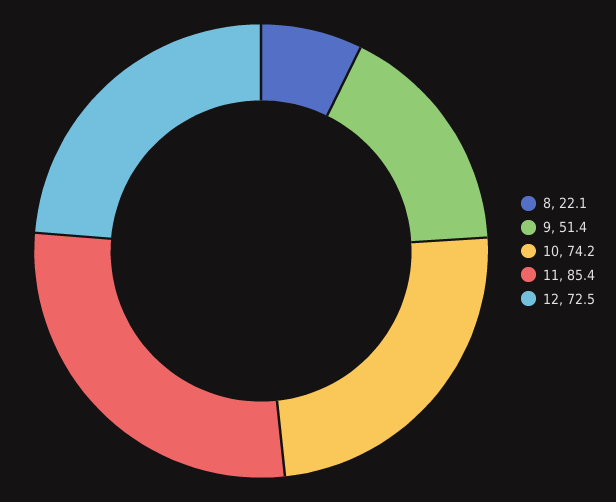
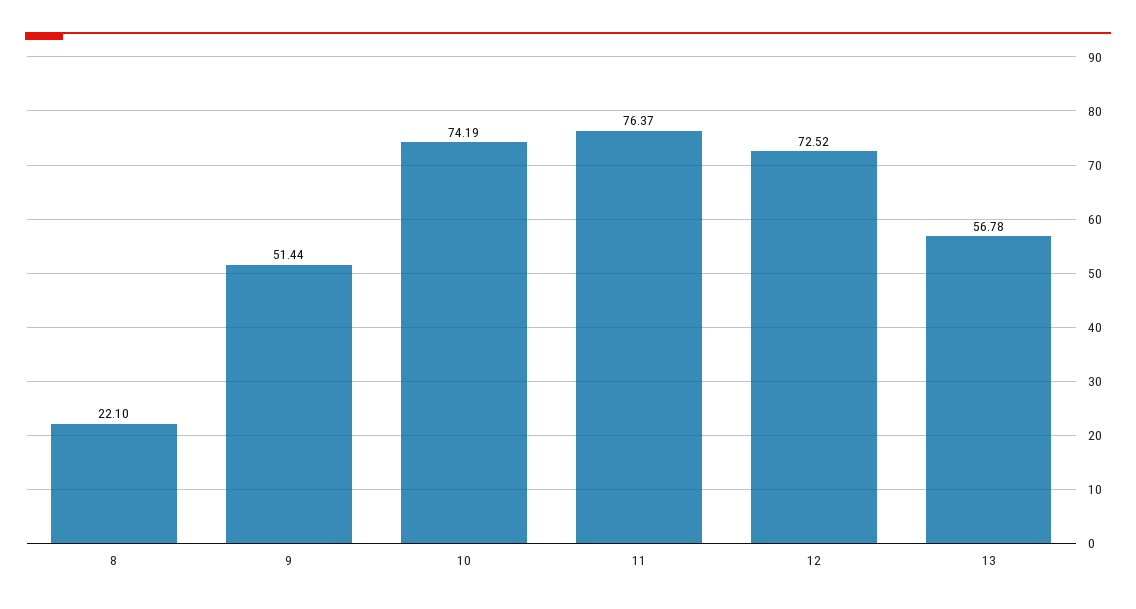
  {
    "8": 22.1,
    "9": 51.44,
    "10": 74.19,
-   "11": 85.4,
+   "11": 76.37,
-   "12": 72.52
+   "12": 72.52,
+   "13": 56.78
  }

